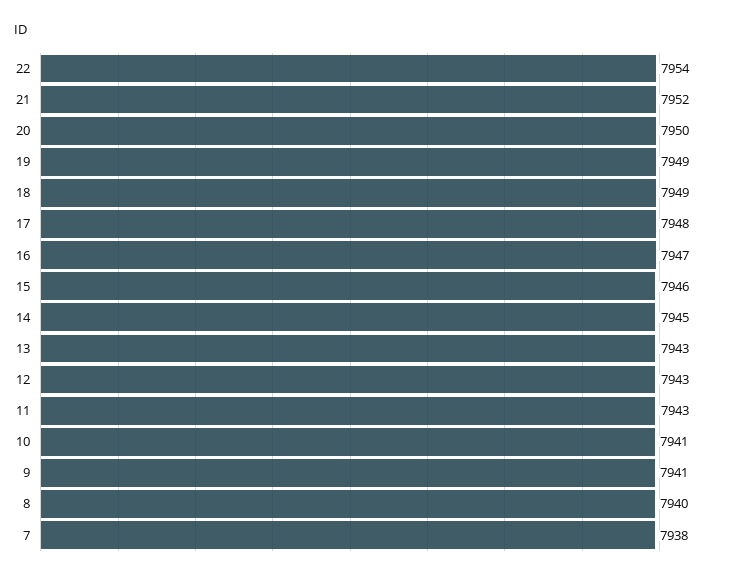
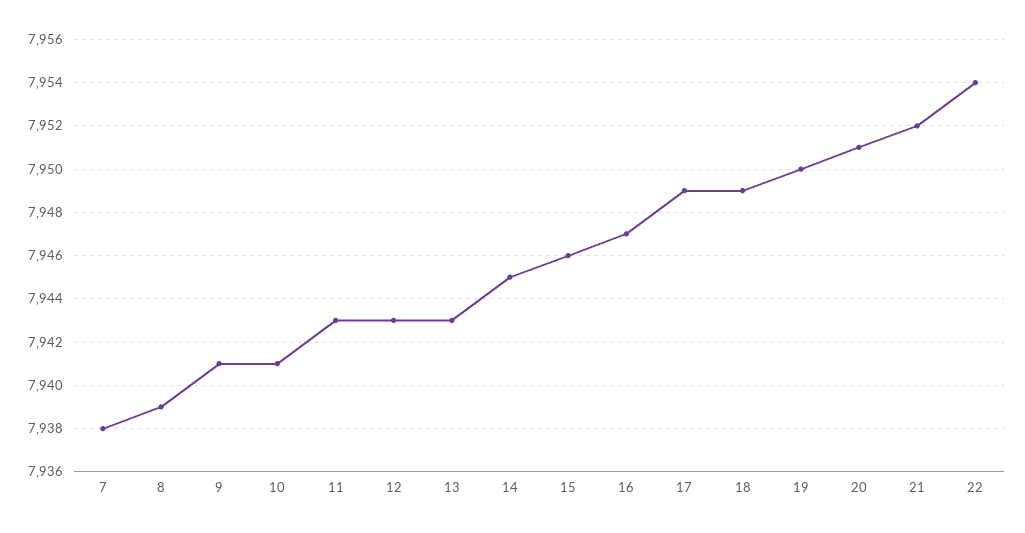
  {
    "22": 7954,
    "21": 7952,
-   "20": 7950,
+   "20": 7951,
-   "19": 7949,
+   "19": 7950,
    "18": 7949,
-   "17": 7948,
+   "17": 7949,
    "16": 7947,
    "15": 7946,
    "14": 7945,
    "13": 7943,
    "12": 7943,
    "11": 7943,
    "10": 7941,
    "9": 7941,
-   "8": 7940,
+   "8": 7939,
    "7": 7938
  }

